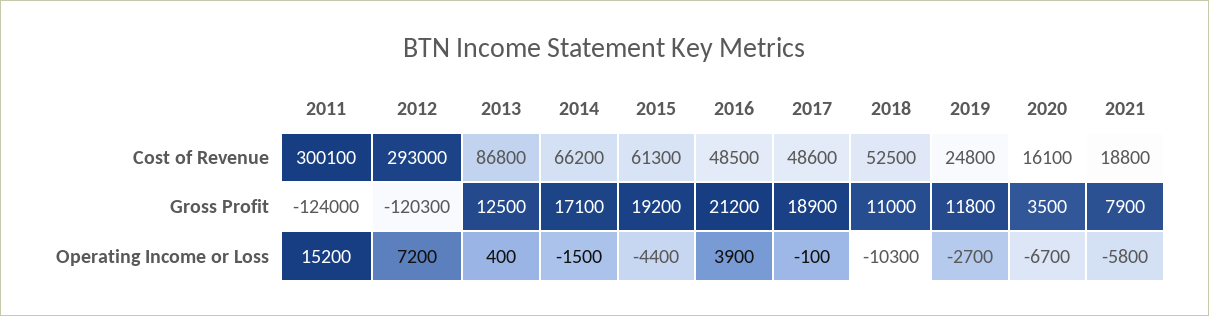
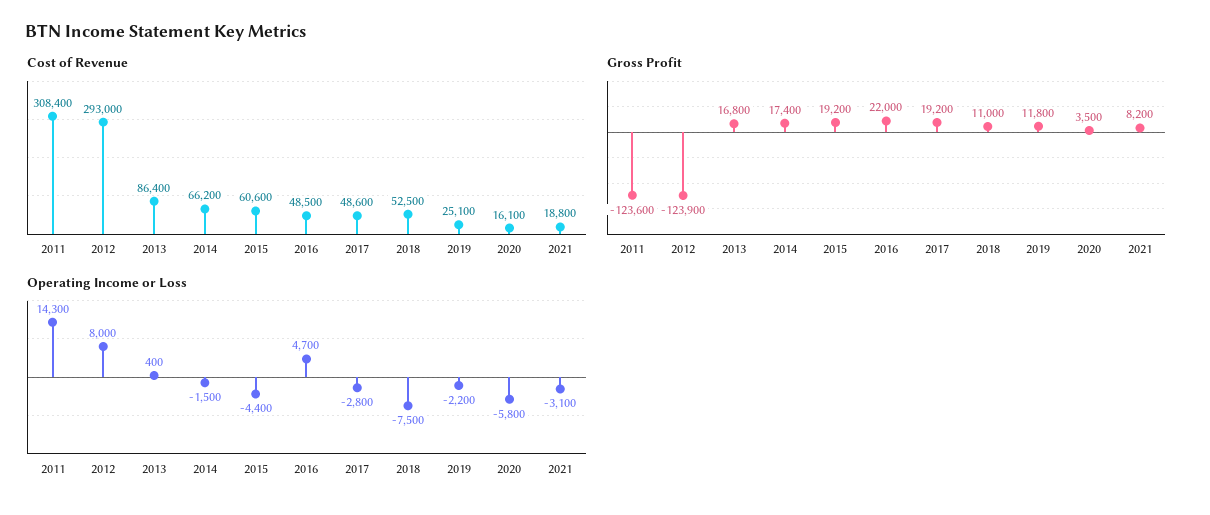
  {
    "Cost of Revenue": {
-     "2011": 300100,
+     "2011": 308400,
      "2012": 293000,
-     "2013": 86800,
+     "2013": 86400,
      "2014": 66200,
-     "2015": 61300,
+     "2015": 60600,
      "2016": 48500,
      "2017": 48600,
      "2018": 52500,
-     "2019": 24800,
+     "2019": 25100,
      "2020": 16100,
      "2021": 18800
    },
    "Gross Profit": {
-     "2011": -124000,
+     "2011": -123600,
-     "2012": -120300,
+     "2012": -123900,
-     "2013": 12500,
+     "2013": 16800,
-     "2014": 17100,
+     "2014": 17400,
      "2015": 19200,
-     "2016": 21200,
+     "2016": 22000,
-     "2017": 18900,
+     "2017": 19200,
      "2018": 11000,
      "2019": 11800,
      "2020": 3500,
-     "2021": 7900
+     "2021": 8200
    },
    "Operating Income or Loss": {
-     "2011": 15200,
+     "2011": 14300,
-     "2012": 7200,
+     "2012": 8000,
      "2013": 400,
      "2014": -1500,
      "2015": -4400,
-     "2016": 3900,
+     "2016": 4700,
-     "2017": -100,
+     "2017": -2800,
-     "2018": -10300,
+     "2018": -7500,
-     "2019": -2700,
+     "2019": -2200,
-     "2020": -6700,
+     "2020": -5800,
-     "2021": -5800
+     "2021": -3100
    }
  }

